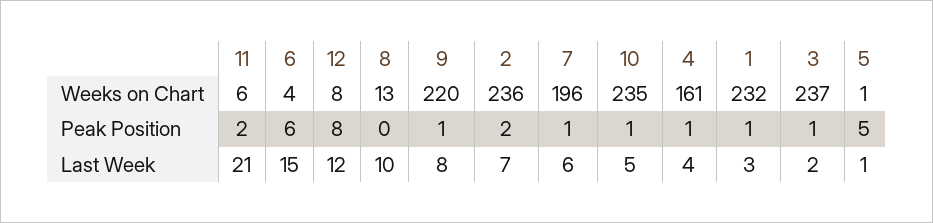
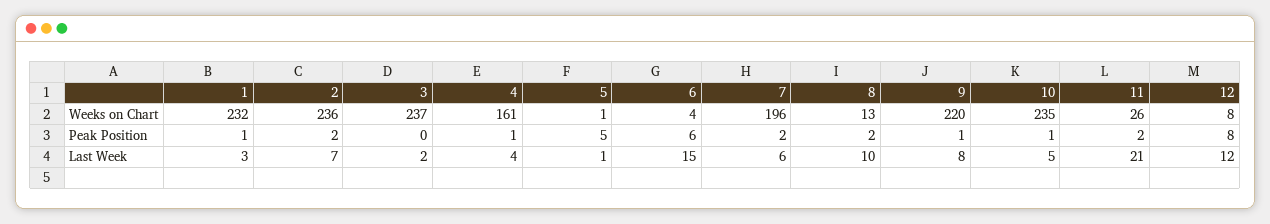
  {
    "11": {
-     "Weeks on Chart": 6,
+     "Weeks on Chart": 26,
      "Peak Position": 2,
      "Last Week": 21
    },
    "6": {
      "Weeks on Chart": 4,
      "Peak Position": 6,
      "Last Week": 15
    },
    "12": {
      "Weeks on Chart": 8,
      "Peak Position": 8,
      "Last Week": 12
    },
    "8": {
      "Weeks on Chart": 13,
-     "Peak Position": 0,
+     "Peak Position": 2,
      "Last Week": 10
    },
    "9": {
      "Weeks on Chart": 220,
      "Peak Position": 1,
      "Last Week": 8
    },
    "2": {
      "Weeks on Chart": 236,
      "Peak Position": 2,
      "Last Week": 7
    },
    "7": {
      "Weeks on Chart": 196,
-     "Peak Position": 1,
+     "Peak Position": 2,
      "Last Week": 6
    },
    "10": {
      "Weeks on Chart": 235,
      "Peak Position": 1,
      "Last Week": 5
    },
    "4": {
      "Weeks on Chart": 161,
      "Peak Position": 1,
      "Last Week": 4
    },
    "1": {
      "Weeks on Chart": 232,
      "Peak Position": 1,
      "Last Week": 3
    },
    "3": {
      "Weeks on Chart": 237,
-     "Peak Position": 1,
+     "Peak Position": 0,
      "Last Week": 2
    },
    "5": {
      "Weeks on Chart": 1,
      "Peak Position": 5,
      "Last Week": 1
    }
  }

